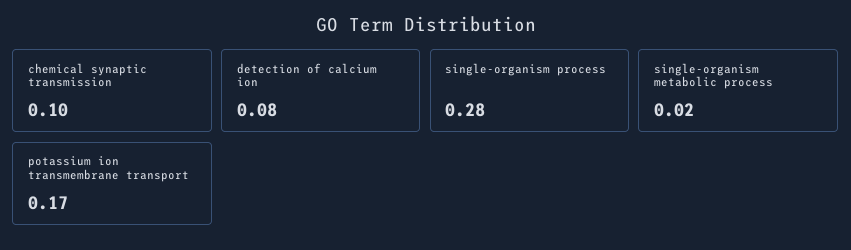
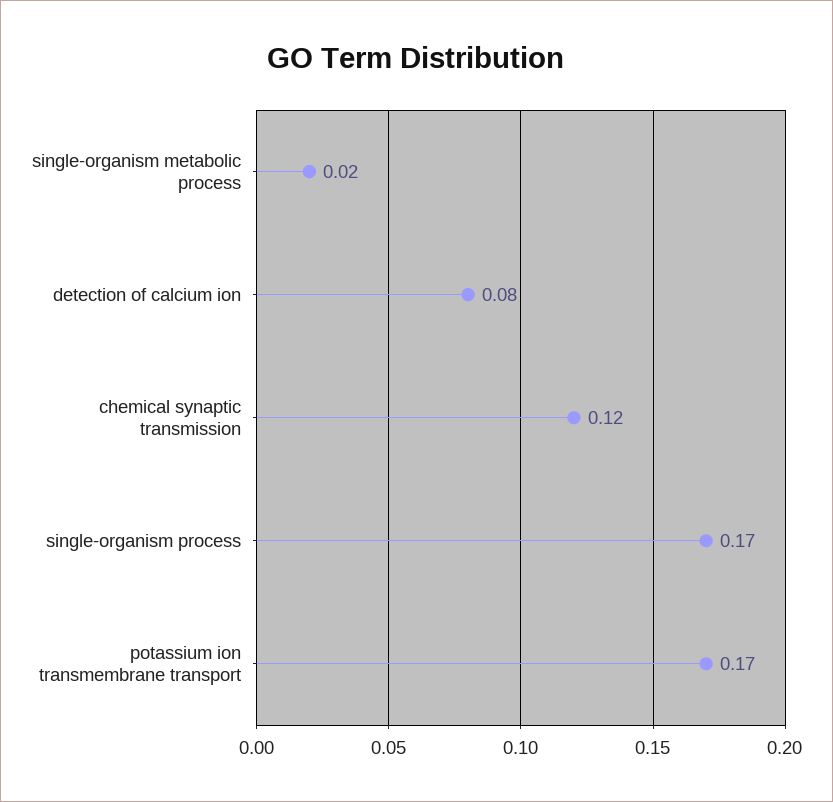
  {
-   "chemical synaptic transmission": 0.1,
+   "chemical synaptic transmission": 0.12,
    "detection of calcium ion": 0.08,
-   "single-organism process": 0.28,
+   "single-organism process": 0.17,
    "single-organism metabolic process": 0.02,
    "potassium ion transmembrane transport": 0.17
  }

